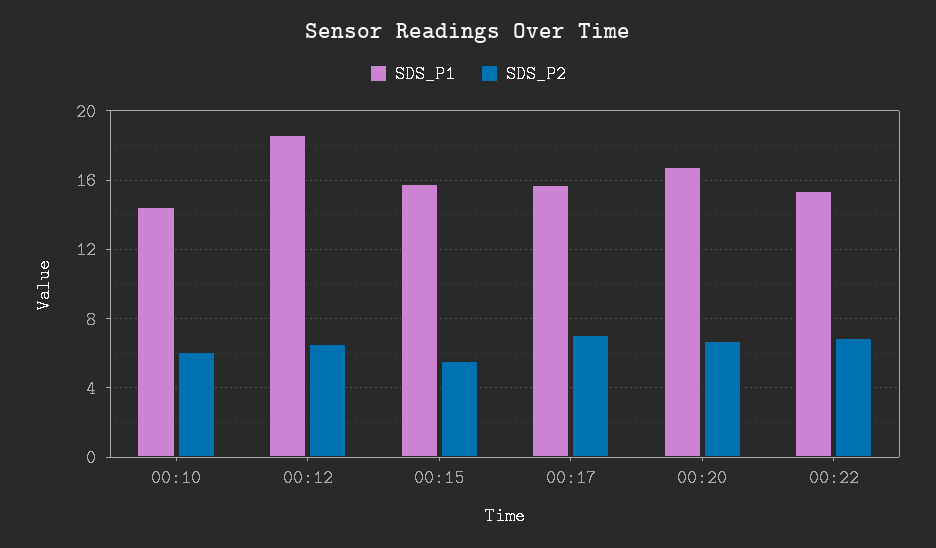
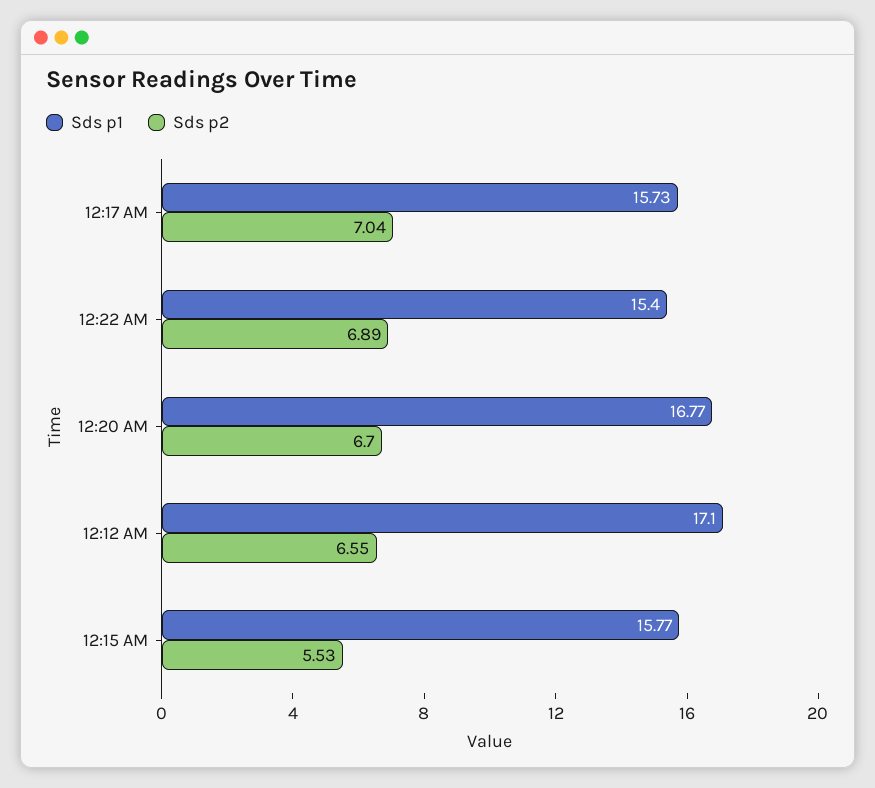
  {
    "SDS_P1": {
-     "00:10": 14.5,
-     "00:12": 18.5,
+     "00:12": 17.1,
      "00:15": 15.77,
      "00:17": 15.73,
      "00:20": 16.77,
      "00:22": 15.4
    },
    "SDS_P2": {
-     "00:10": 6,
      "00:12": 6.55,
      "00:15": 5.53,
      "00:17": 7.04,
      "00:20": 6.7,
      "00:22": 6.89
    }
  }

